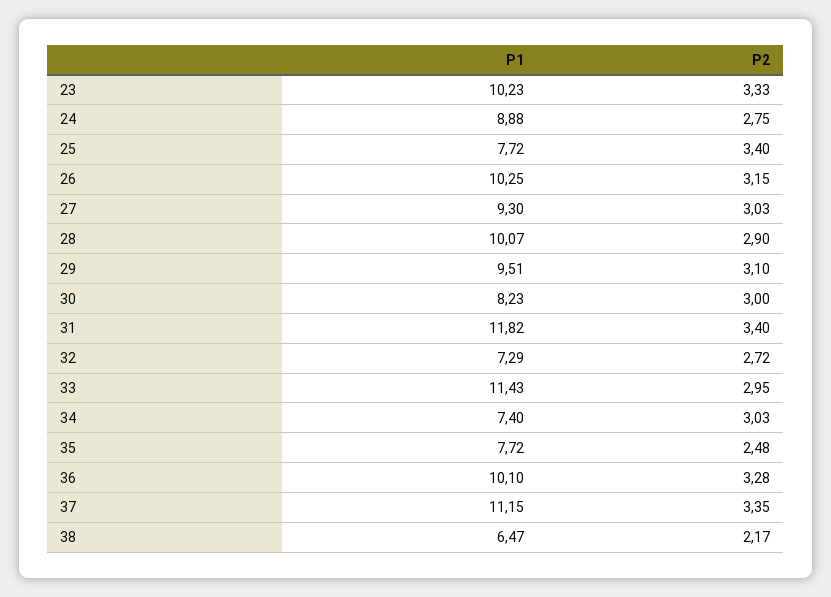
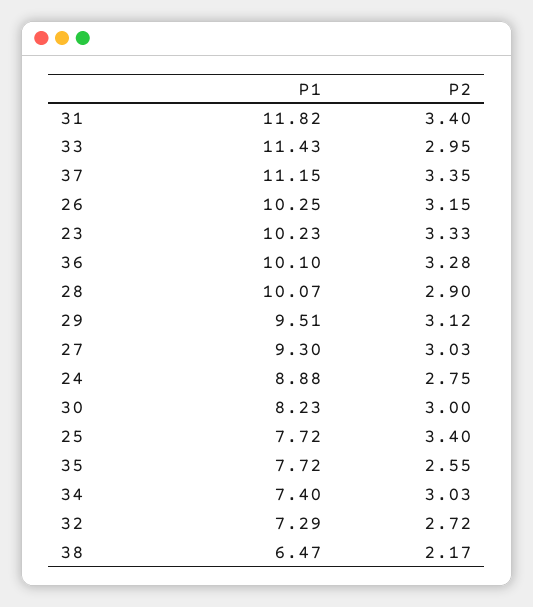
  {
    "P1": {
      "23": 10.23,
      "24": 8.88,
      "25": 7.72,
      "26": 10.25,
      "27": 9.3,
      "28": 10.07,
      "29": 9.51,
      "30": 8.23,
      "31": 11.82,
      "32": 7.29,
      "33": 11.43,
      "34": 7.4,
      "35": 7.72,
      "36": 10.1,
      "37": 11.15,
      "38": 6.47
    },
    "P2": {
      "23": 3.33,
      "24": 2.75,
      "25": 3.4,
      "26": 3.15,
      "27": 3.03,
      "28": 2.9,
-     "29": 3.1,
+     "29": 3.12,
      "30": 3,
      "31": 3.4,
      "32": 2.72,
      "33": 2.95,
      "34": 3.03,
-     "35": 2.48,
+     "35": 2.55,
      "36": 3.28,
      "37": 3.35,
      "38": 2.17
    }
  }

